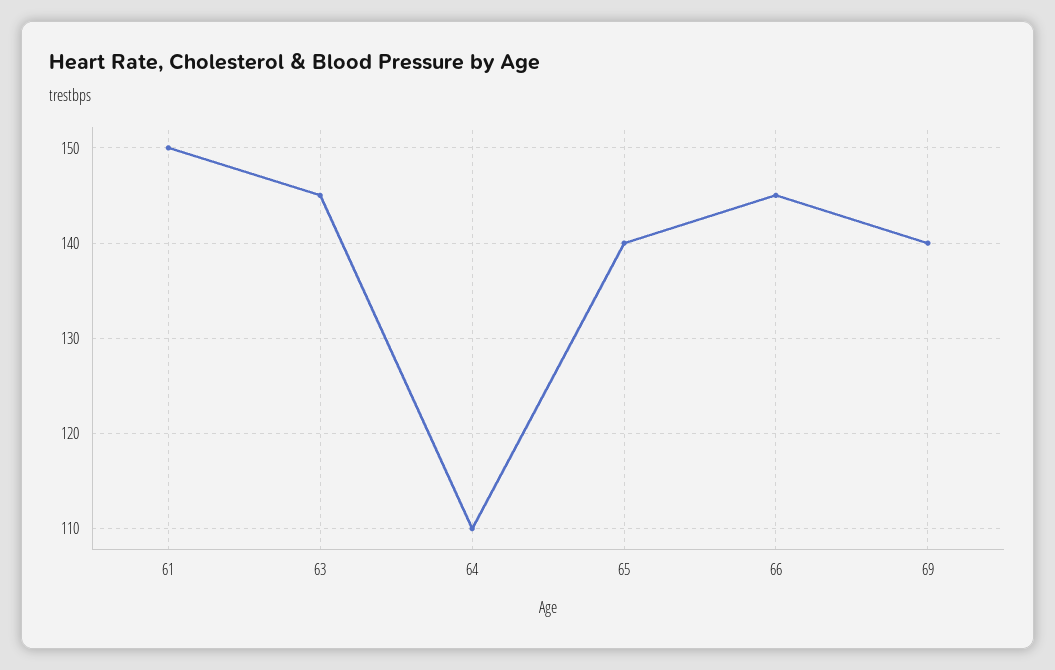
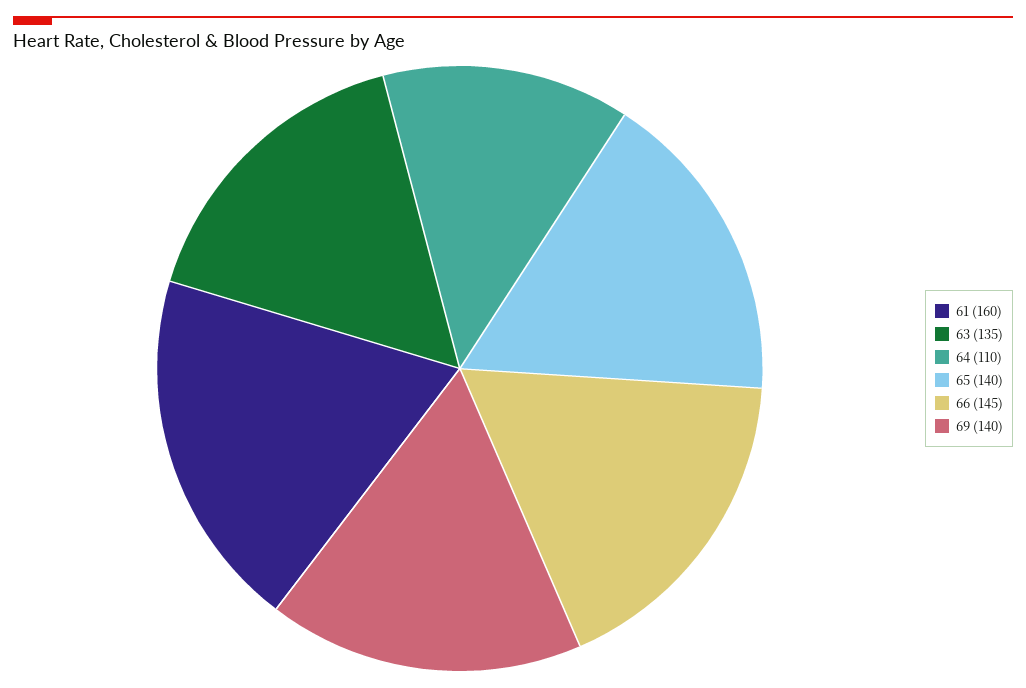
  {
-   "61": 150,
+   "61": 160,
-   "63": 145,
+   "63": 135,
    "64": 110,
    "65": 140,
    "66": 145,
    "69": 140
  }

